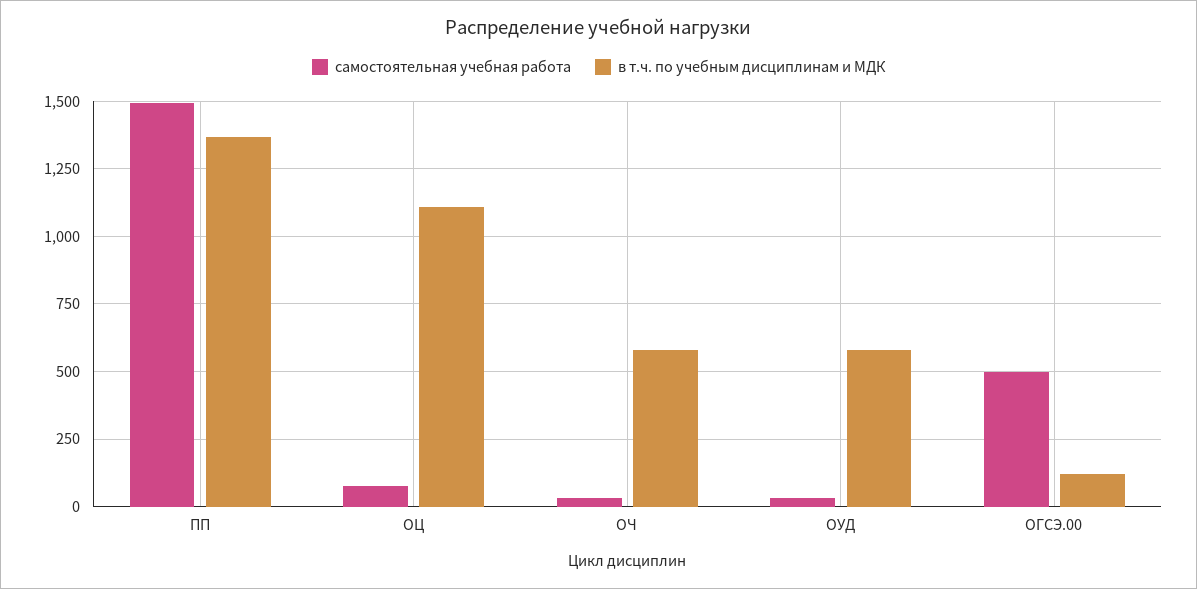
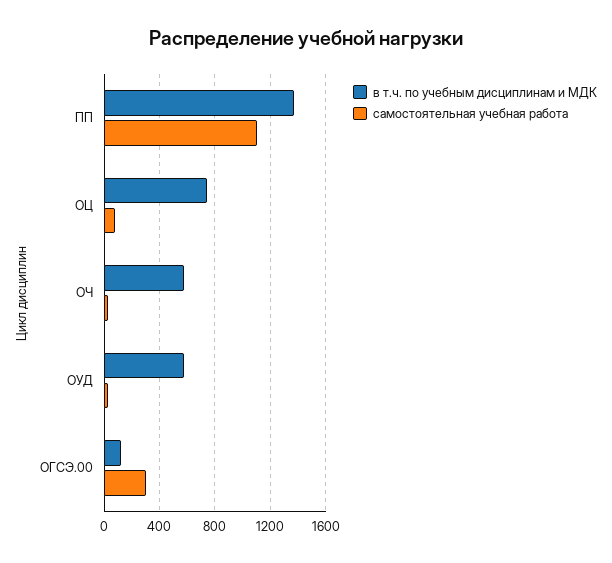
  {
    "самостоятельная учебная работа": {
-     "ПП": 1500,
+     "ПП": 1100,
      "ОЦ": 75,
      "ОЧ": 25,
      "ОУД": 25,
-     "ОГСЭ.00": 500
+     "ОГСЭ.00": 300
    },
    "в т.ч. по учебным дисциплинам и МДК": {
      "ПП": 1375,
-     "ОЦ": 1100,
+     "ОЦ": 750,
      "ОЧ": 575,
      "ОУД": 575,
      "ОГСЭ.00": 125
    }
  }

